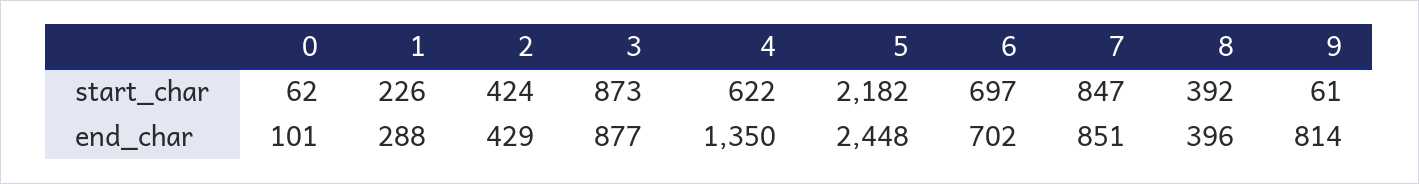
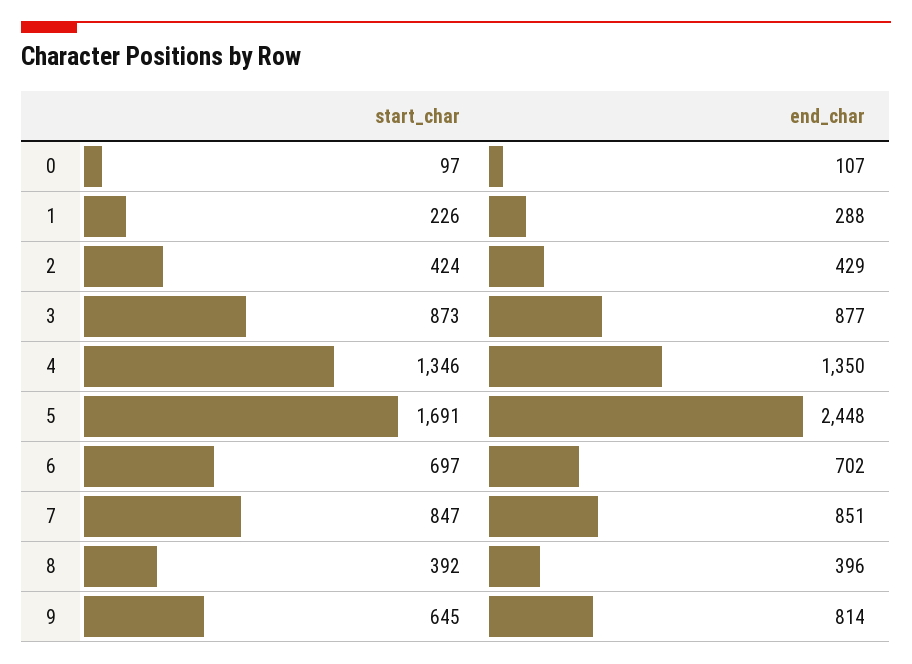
  {
    "0": {
-     "start_char": 62,
+     "start_char": 97,
-     "end_char": 101
+     "end_char": 107
    },
    "1": {
      "start_char": 226,
      "end_char": 288
    },
    "2": {
      "start_char": 424,
      "end_char": 429
    },
    "3": {
      "start_char": 873,
      "end_char": 877
    },
    "4": {
-     "start_char": 622,
+     "start_char": 1346,
      "end_char": 1350
    },
    "5": {
-     "start_char": 2182,
+     "start_char": 1691,
      "end_char": 2448
    },
    "6": {
      "start_char": 697,
      "end_char": 702
    },
    "7": {
      "start_char": 847,
      "end_char": 851
    },
    "8": {
      "start_char": 392,
      "end_char": 396
    },
    "9": {
-     "start_char": 61,
+     "start_char": 645,
      "end_char": 814
    }
  }

